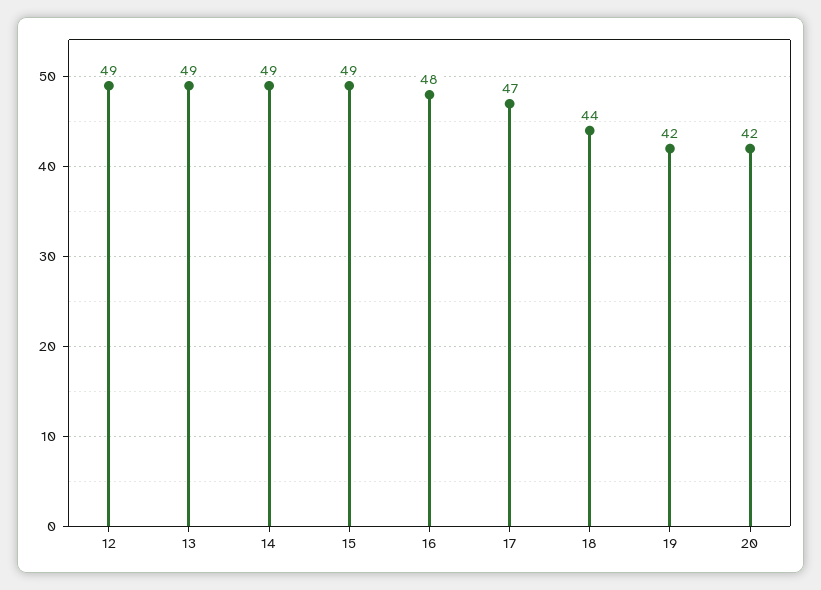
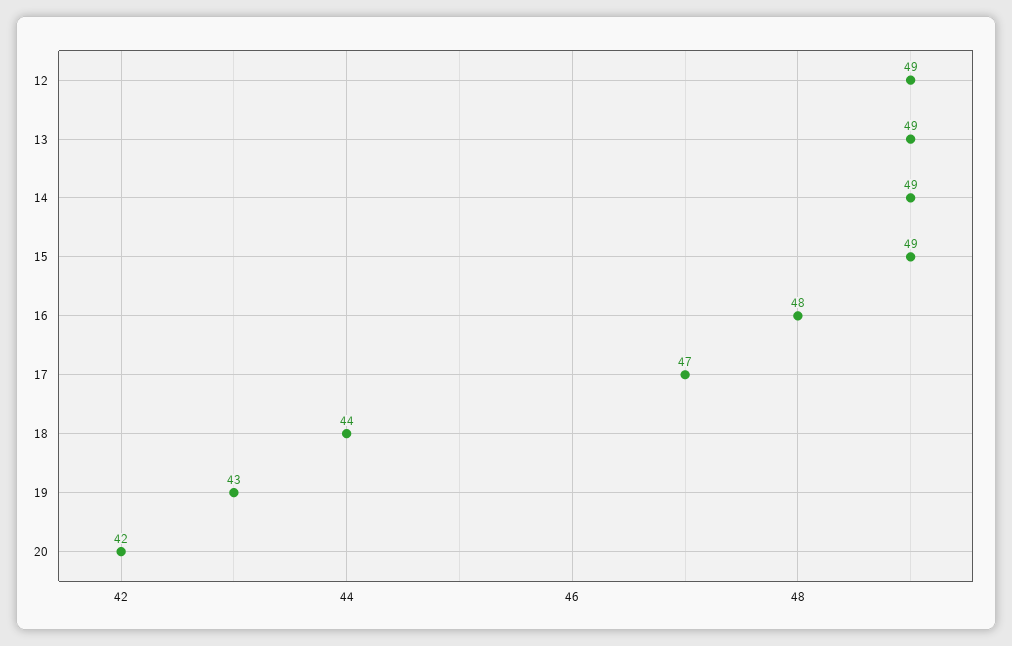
  {
    "12": 49,
    "13": 49,
    "14": 49,
    "15": 49,
    "16": 48,
    "17": 47,
    "18": 44,
-   "19": 42,
+   "19": 43,
    "20": 42
  }

